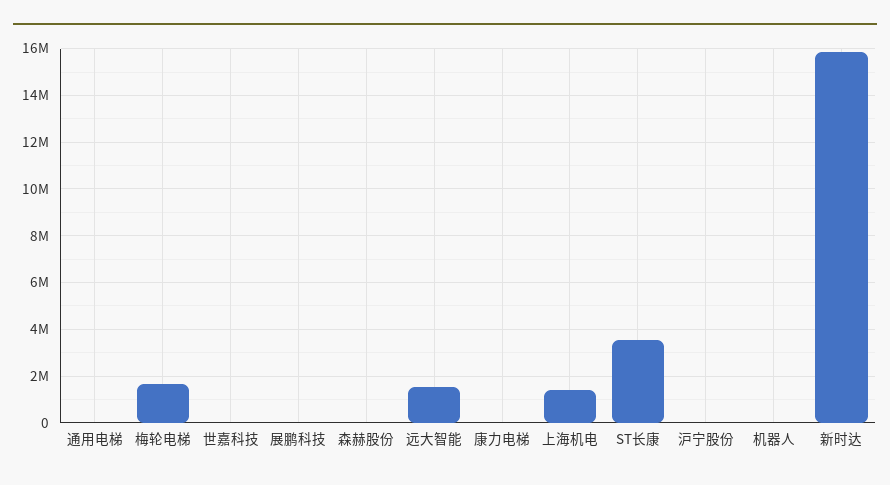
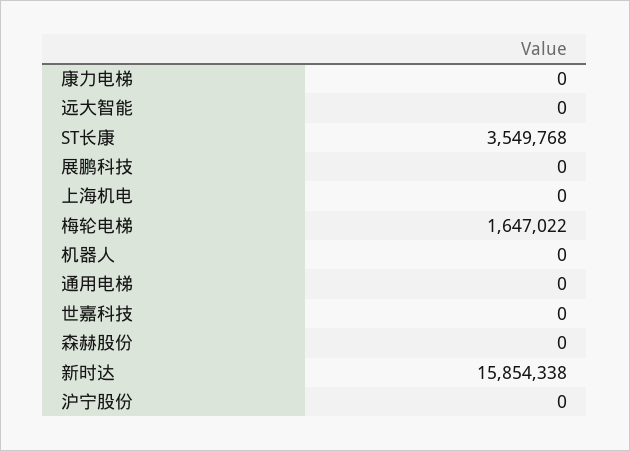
  {
    "通用电梯": 0,
    "梅轮电梯": 1647022,
    "世嘉科技": 0,
    "展鹏科技": 0,
    "森赫股份": 0,
-   "远大智能": 1500000,
+   "远大智能": 0,
    "康力电梯": 0,
-   "上海机电": 1500000,
+   "上海机电": 0,
    "ST长康": 3549768,
    "沪宁股份": 0,
    "机器人": 0,
    "新时达": 15854338
  }

